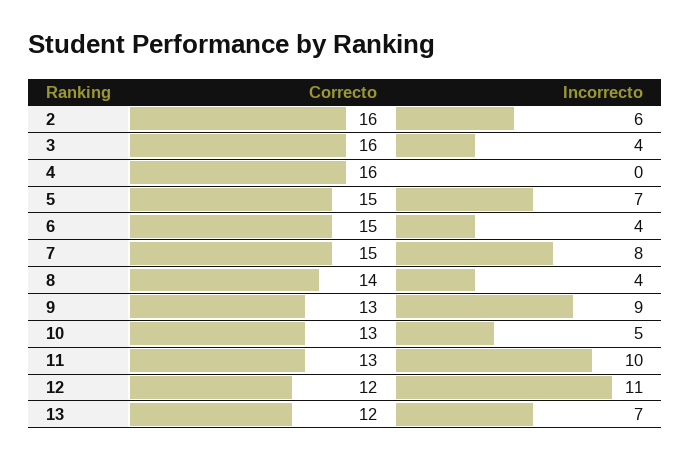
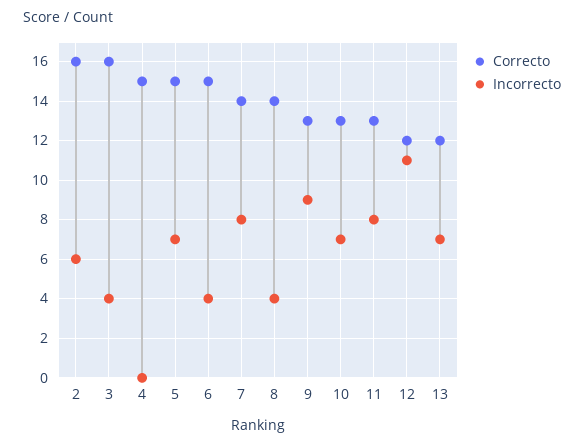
  {
    "Correcto": {
      "2": 16,
      "3": 16,
-     "4": 16,
+     "4": 15,
      "5": 15,
      "6": 15,
-     "7": 15,
+     "7": 14,
      "8": 14,
      "9": 13,
      "10": 13,
      "11": 13,
      "12": 12,
      "13": 12
    },
    "Incorrecto": {
      "2": 6,
      "3": 4,
      "4": 0,
      "5": 7,
      "6": 4,
      "7": 8,
      "8": 4,
      "9": 9,
-     "10": 5,
+     "10": 7,
-     "11": 10,
+     "11": 8,
      "12": 11,
      "13": 7
    }
  }

